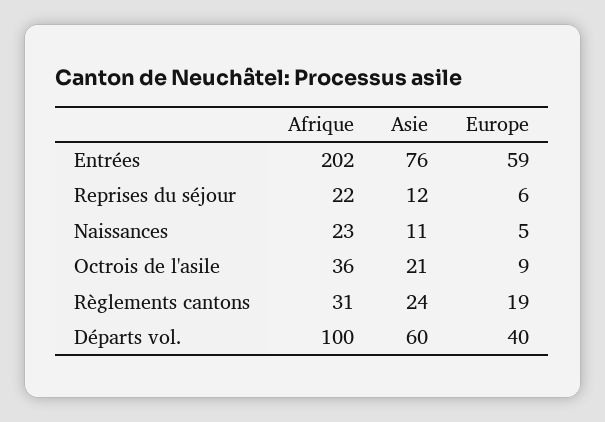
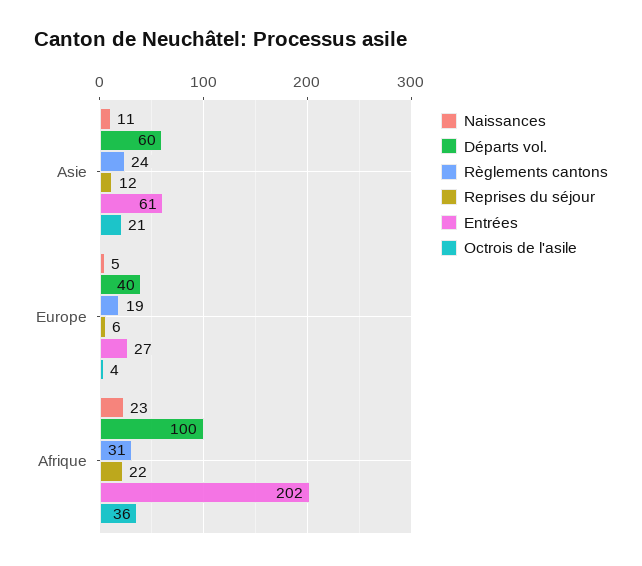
  {
    "Entrées": {
      "Afrique": 202,
-     "Asie": 76,
+     "Asie": 61,
-     "Europe": 59
+     "Europe": 27
    },
    "Reprises du séjour": {
      "Afrique": 22,
      "Asie": 12,
      "Europe": 6
    },
    "Naissances": {
      "Afrique": 23,
      "Asie": 11,
      "Europe": 5
    },
    "Octrois de l'asile": {
      "Afrique": 36,
      "Asie": 21,
-     "Europe": 9
+     "Europe": 4
    },
    "Règlements cantons": {
      "Afrique": 31,
      "Asie": 24,
      "Europe": 19
    },
    "Départs vol.": {
      "Afrique": 100,
      "Asie": 60,
      "Europe": 40
    }
  }

